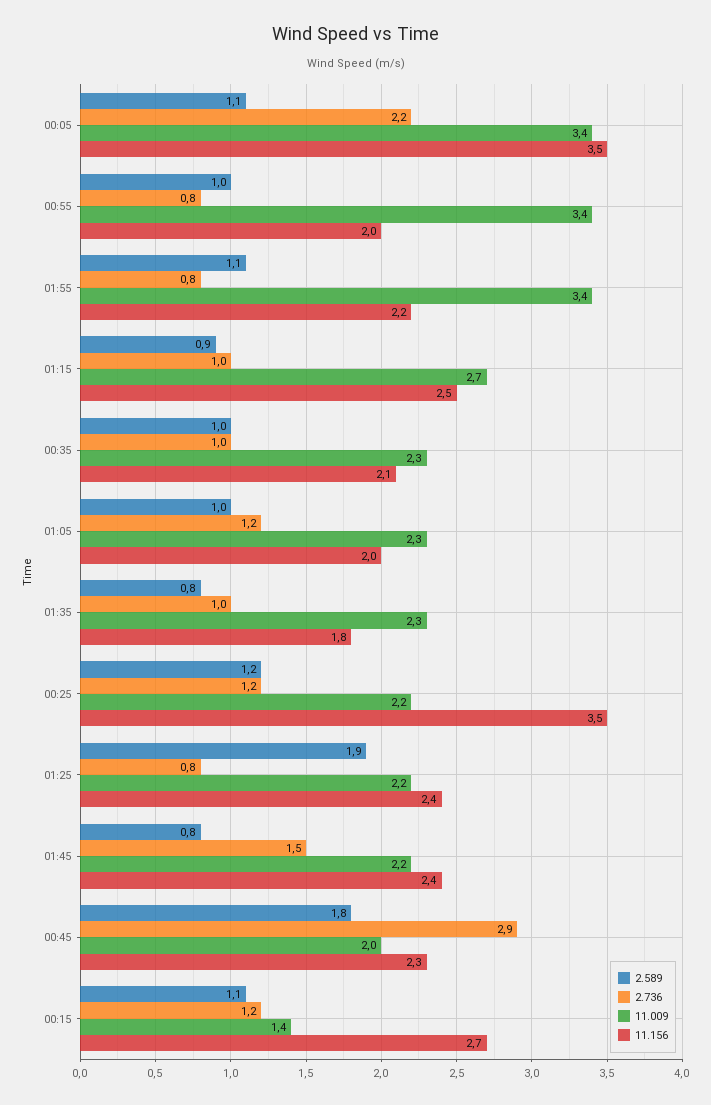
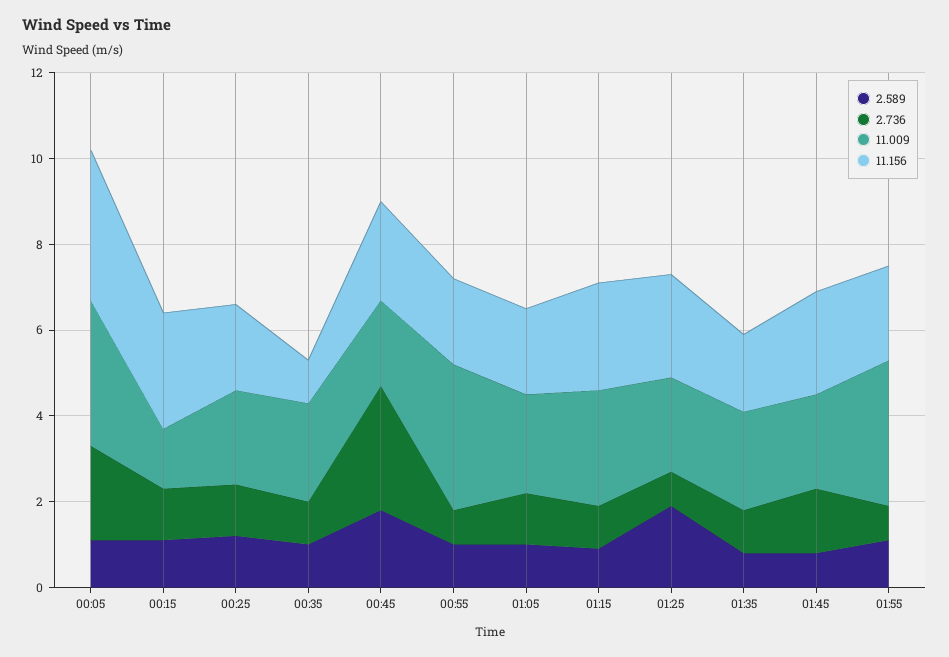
  {
    "2.589": {
      "00:05": 1.1,
      "00:55": 1,
      "01:55": 1.1,
      "01:15": 0.9,
      "00:35": 1,
      "01:05": 1,
      "01:35": 0.8,
      "00:25": 1.2,
      "01:25": 1.9,
      "01:45": 0.8,
      "00:45": 1.8,
      "00:15": 1.1
    },
    "2.736": {
      "00:05": 2.2,
      "00:55": 0.8,
      "01:55": 0.8,
      "01:15": 1,
      "00:35": 1,
      "01:05": 1.2,
      "01:35": 1,
      "00:25": 1.2,
      "01:25": 0.8,
      "01:45": 1.5,
      "00:45": 2.9,
      "00:15": 1.2
    },
    "11.009": {
      "00:05": 3.4,
      "00:55": 3.4,
      "01:55": 3.4,
      "01:15": 2.7,
      "00:35": 2.3,
      "01:05": 2.3,
      "01:35": 2.3,
      "00:25": 2.2,
      "01:25": 2.2,
      "01:45": 2.2,
      "00:45": 2,
      "00:15": 1.4
    },
    "11.156": {
      "00:05": 3.5,
      "00:55": 2,
      "01:55": 2.2,
      "01:15": 2.5,
-     "00:35": 2.1,
+     "00:35": 1,
      "01:05": 2,
      "01:35": 1.8,
-     "00:25": 3.5,
+     "00:25": 2,
      "01:25": 2.4,
      "01:45": 2.4,
      "00:45": 2.3,
      "00:15": 2.7
    }
  }

